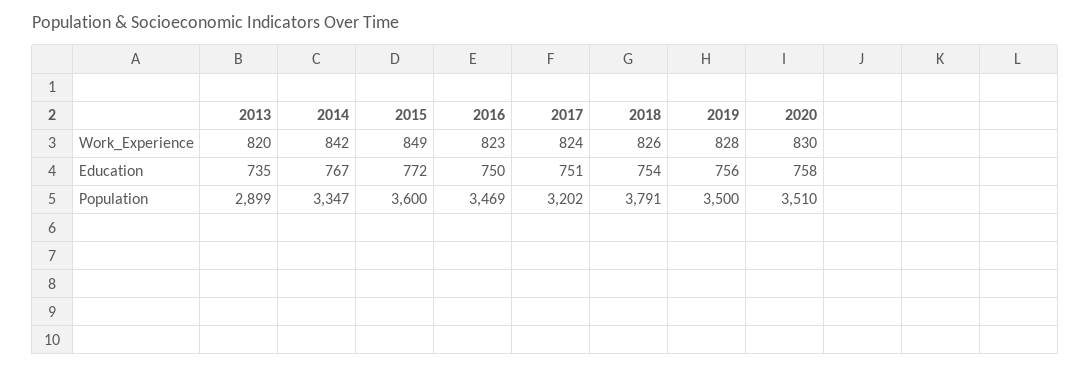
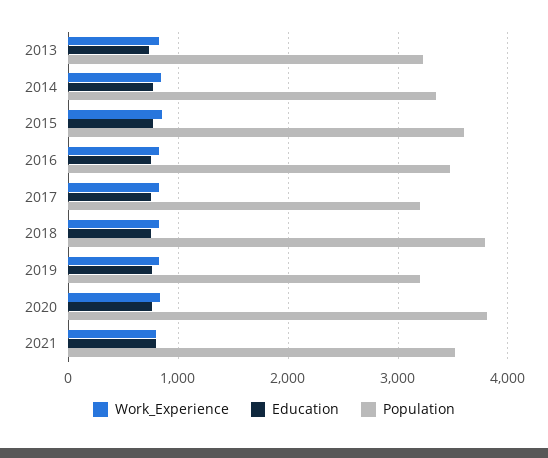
  {
    "Work_Experience": {
      "2013": 820,
      "2014": 842,
      "2015": 849,
      "2016": 823,
      "2017": 824,
      "2018": 826,
      "2019": 828,
-     "2020": 830
+     "2020": 830,
+     "2021": 800
    },
    "Education": {
      "2013": 735,
      "2014": 767,
      "2015": 772,
      "2016": 750,
      "2017": 751,
      "2018": 754,
      "2019": 756,
-     "2020": 758
+     "2020": 758,
+     "2021": 800
    },
    "Population": {
-     "2013": 2899,
+     "2013": 3200,
      "2014": 3347,
      "2015": 3600,
      "2016": 3469,
      "2017": 3202,
      "2018": 3791,
-     "2019": 3500,
+     "2019": 3200,
-     "2020": 3510
+     "2020": 3800,
+     "2021": 3500
    }
  }

